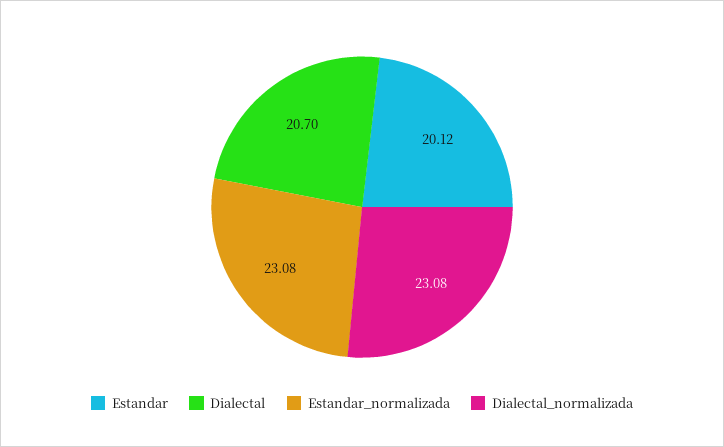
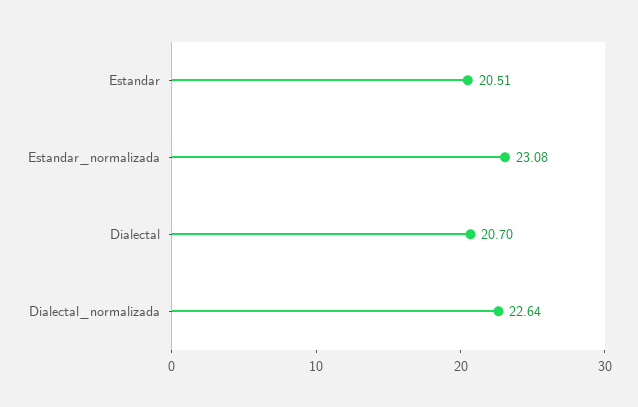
  {
-   "Estandar": 20.12,
+   "Estandar": 20.51,
    "Dialectal": 20.7,
    "Estandar_normalizada": 23.08,
-   "Dialectal_normalizada": 23.08
+   "Dialectal_normalizada": 22.64
  }

